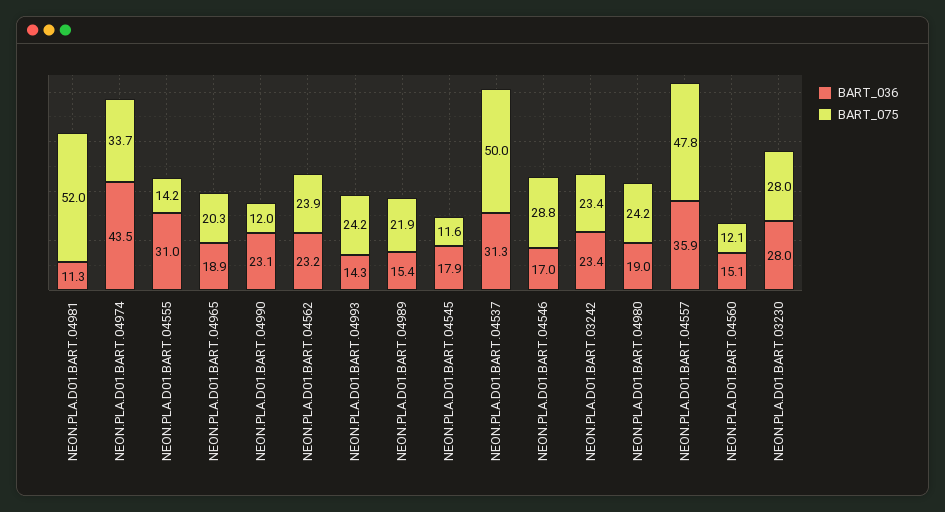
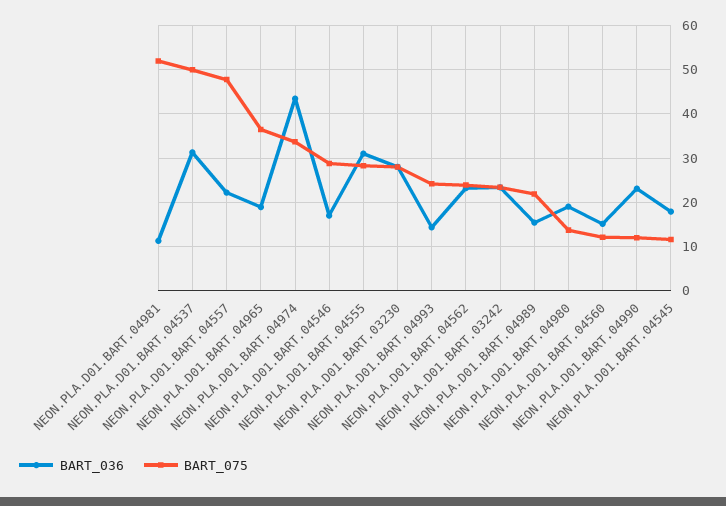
  {
    "BART_036": {
      "NEON.PLA.D01.BART.04981": 11.3,
      "NEON.PLA.D01.BART.04974": 43.5,
      "NEON.PLA.D01.BART.04555": 31,
      "NEON.PLA.D01.BART.04965": 18.9,
      "NEON.PLA.D01.BART.04990": 23.1,
      "NEON.PLA.D01.BART.04562": 23.2,
      "NEON.PLA.D01.BART.04993": 14.3,
      "NEON.PLA.D01.BART.04989": 15.4,
      "NEON.PLA.D01.BART.04545": 17.9,
      "NEON.PLA.D01.BART.04537": 31.3,
      "NEON.PLA.D01.BART.04546": 17,
      "NEON.PLA.D01.BART.03242": 23.4,
      "NEON.PLA.D01.BART.04980": 19,
-     "NEON.PLA.D01.BART.04557": 35.9,
+     "NEON.PLA.D01.BART.04557": 22,
      "NEON.PLA.D01.BART.04560": 15.1,
      "NEON.PLA.D01.BART.03230": 28
    },
    "BART_075": {
      "NEON.PLA.D01.BART.04981": 52,
      "NEON.PLA.D01.BART.04974": 33.7,
-     "NEON.PLA.D01.BART.04555": 14.2,
+     "NEON.PLA.D01.BART.04555": 28,
-     "NEON.PLA.D01.BART.04965": 20.3,
+     "NEON.PLA.D01.BART.04965": 36,
      "NEON.PLA.D01.BART.04990": 12,
      "NEON.PLA.D01.BART.04562": 23.9,
      "NEON.PLA.D01.BART.04993": 24.2,
      "NEON.PLA.D01.BART.04989": 21.9,
      "NEON.PLA.D01.BART.04545": 11.6,
      "NEON.PLA.D01.BART.04537": 50,
      "NEON.PLA.D01.BART.04546": 28.8,
      "NEON.PLA.D01.BART.03242": 23.4,
-     "NEON.PLA.D01.BART.04980": 24.2,
+     "NEON.PLA.D01.BART.04980": 14,
      "NEON.PLA.D01.BART.04557": 47.8,
      "NEON.PLA.D01.BART.04560": 12.1,
      "NEON.PLA.D01.BART.03230": 28
    }
  }

